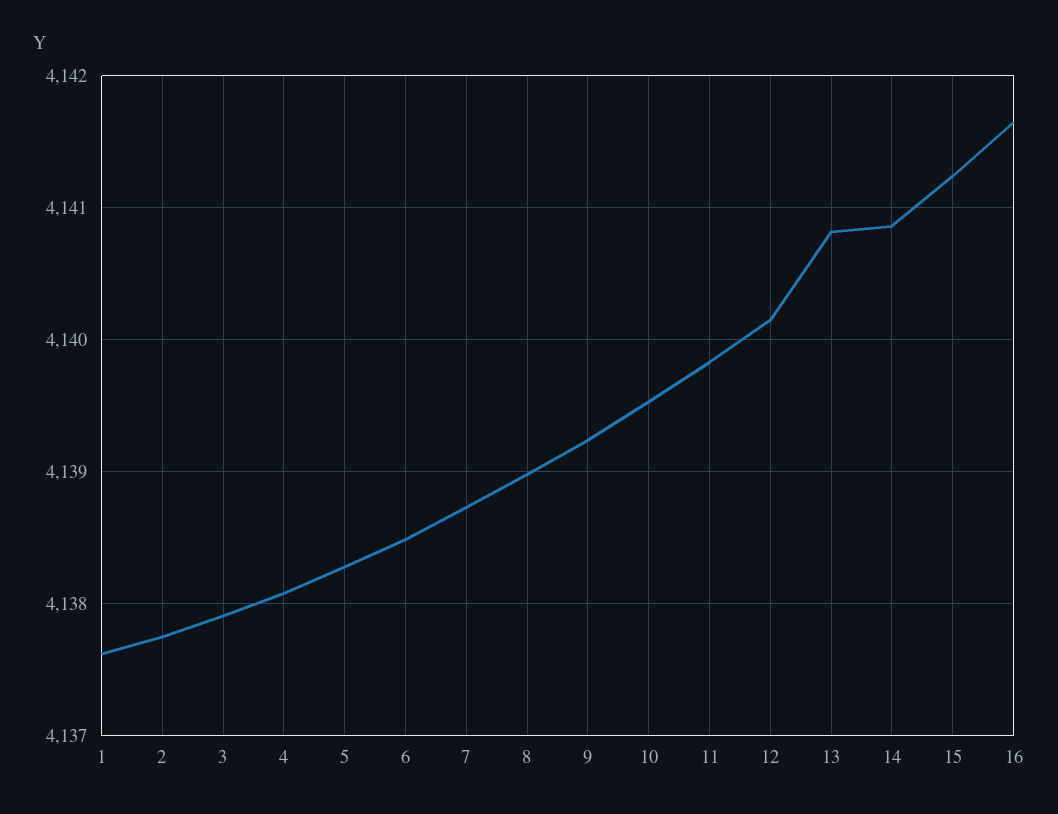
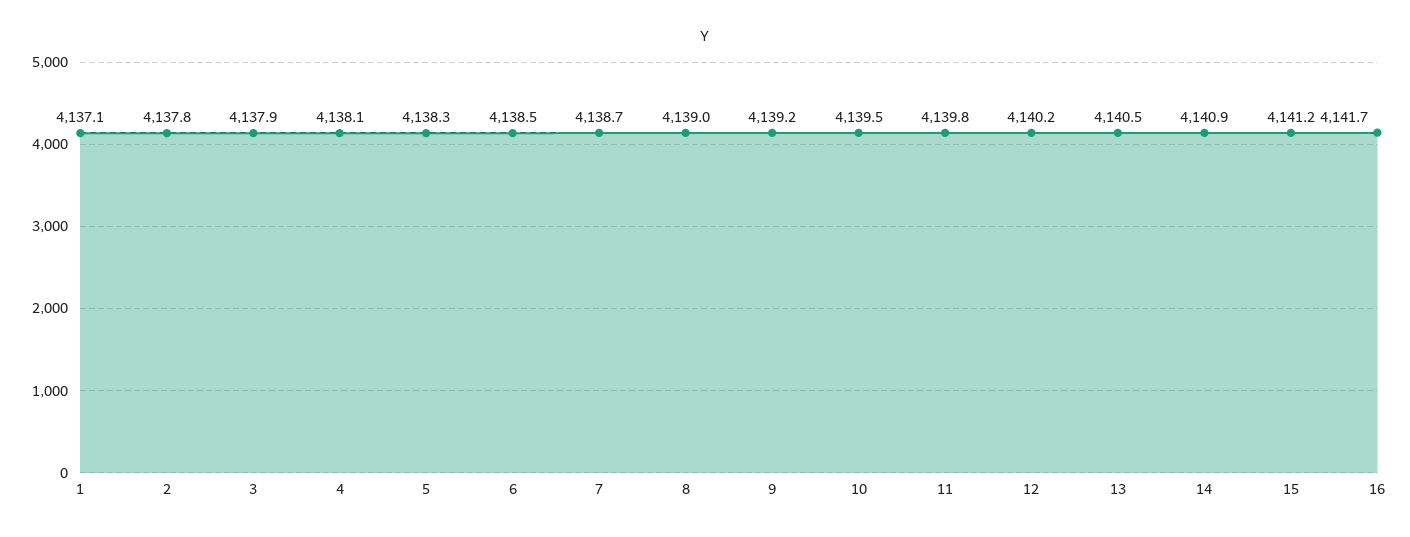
  {
-   "1": 4137.6,
+   "1": 4137.1,
    "2": 4137.8,
    "3": 4137.9,
    "4": 4138.1,
    "5": 4138.3,
    "6": 4138.5,
    "7": 4138.7,
    "8": 4139,
    "9": 4139.2,
    "10": 4139.5,
    "11": 4139.8,
    "12": 4140.2,
-   "13": 4140.8,
+   "13": 4140.5,
    "14": 4140.9,
    "15": 4141.2,
    "16": 4141.7
  }

